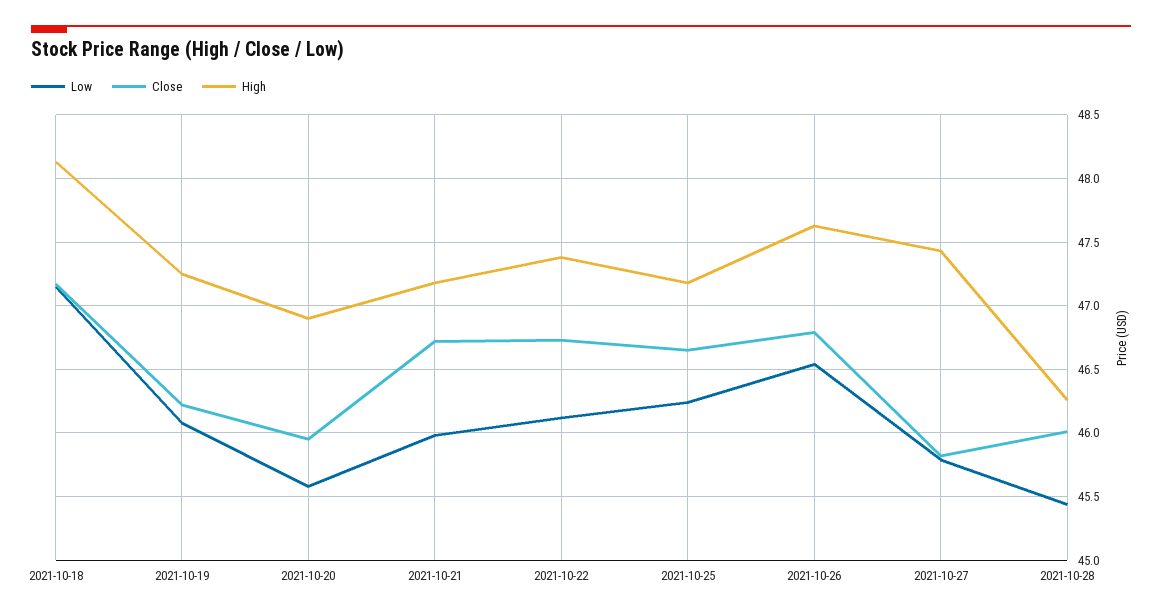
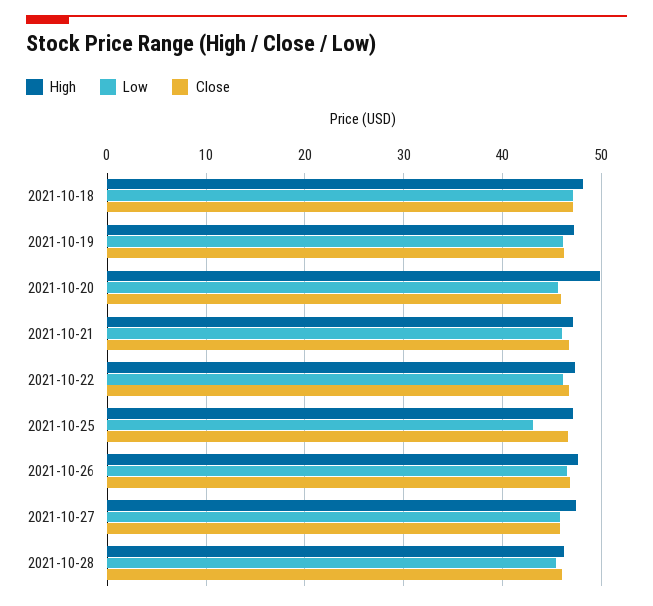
  {
    "Low": {
      "2021-10-18": 47.15,
      "2021-10-19": 46.1,
      "2021-10-20": 45.6,
      "2021-10-21": 46,
      "2021-10-22": 46.1,
-     "2021-10-25": 46.25,
+     "2021-10-25": 43,
      "2021-10-26": 46.55,
      "2021-10-27": 45.8,
      "2021-10-28": 45.45
    },
    "Close": {
      "2021-10-18": 47.15,
      "2021-10-19": 46.2,
      "2021-10-20": 45.95,
      "2021-10-21": 46.7,
      "2021-10-22": 46.75,
      "2021-10-25": 46.65,
      "2021-10-26": 46.8,
      "2021-10-27": 45.8,
      "2021-10-28": 46
    },
    "High": {
      "2021-10-18": 48.15,
      "2021-10-19": 47.25,
-     "2021-10-20": 46.9,
+     "2021-10-20": 50,
      "2021-10-21": 47.2,
      "2021-10-22": 47.4,
      "2021-10-25": 47.2,
      "2021-10-26": 47.65,
      "2021-10-27": 47.45,
      "2021-10-28": 46.25
    }
  }

